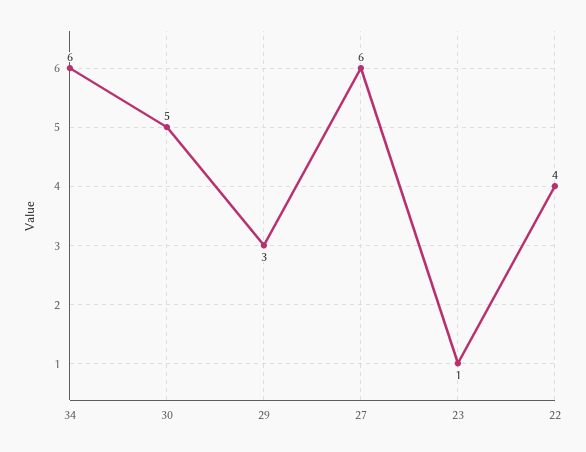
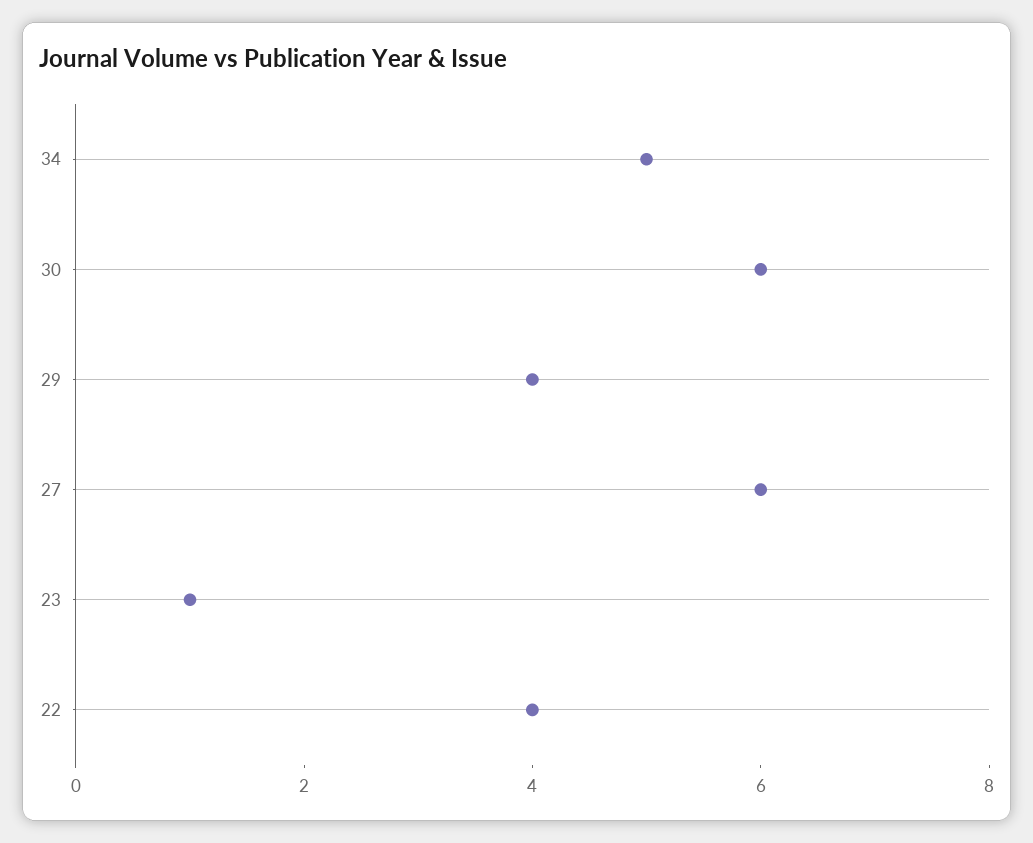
  {
-   "34": 6,
+   "34": 5,
-   "30": 5,
+   "30": 6,
-   "29": 3,
+   "29": 4,
    "27": 6,
    "23": 1,
    "22": 4
  }

